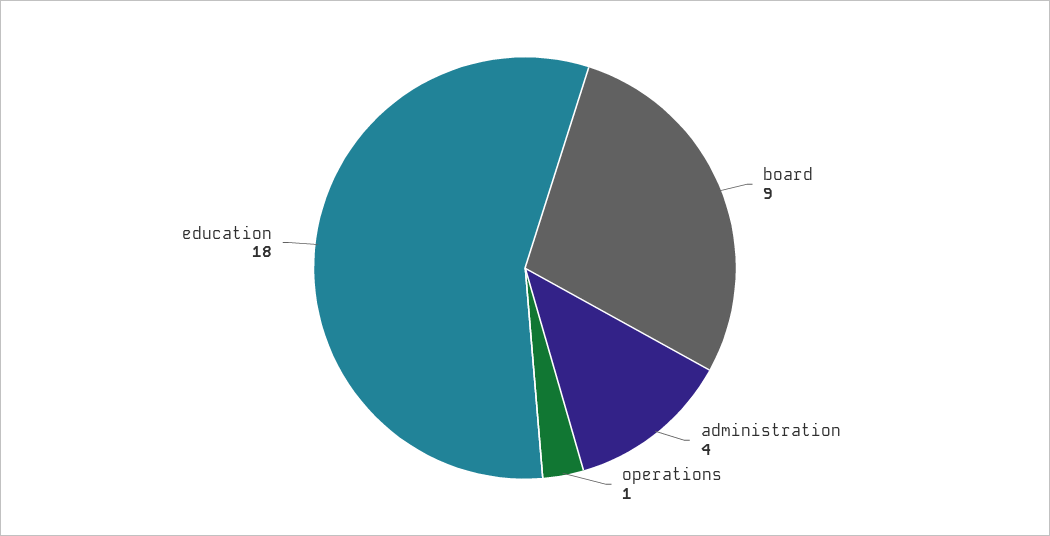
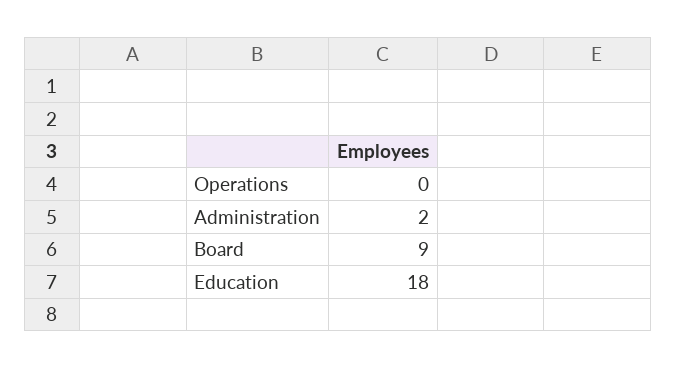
  {
    "board": 9,
-   "administration": 4,
+   "administration": 2,
-   "operations": 1,
+   "operations": 0,
    "education": 18
  }

